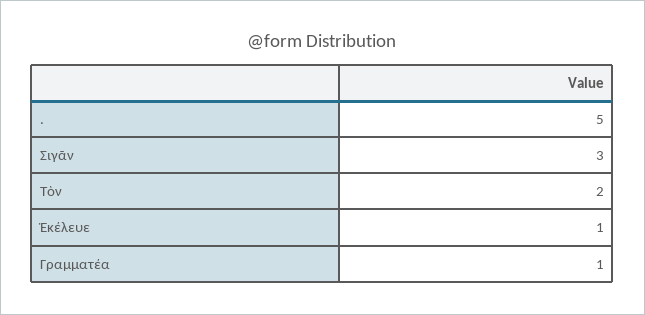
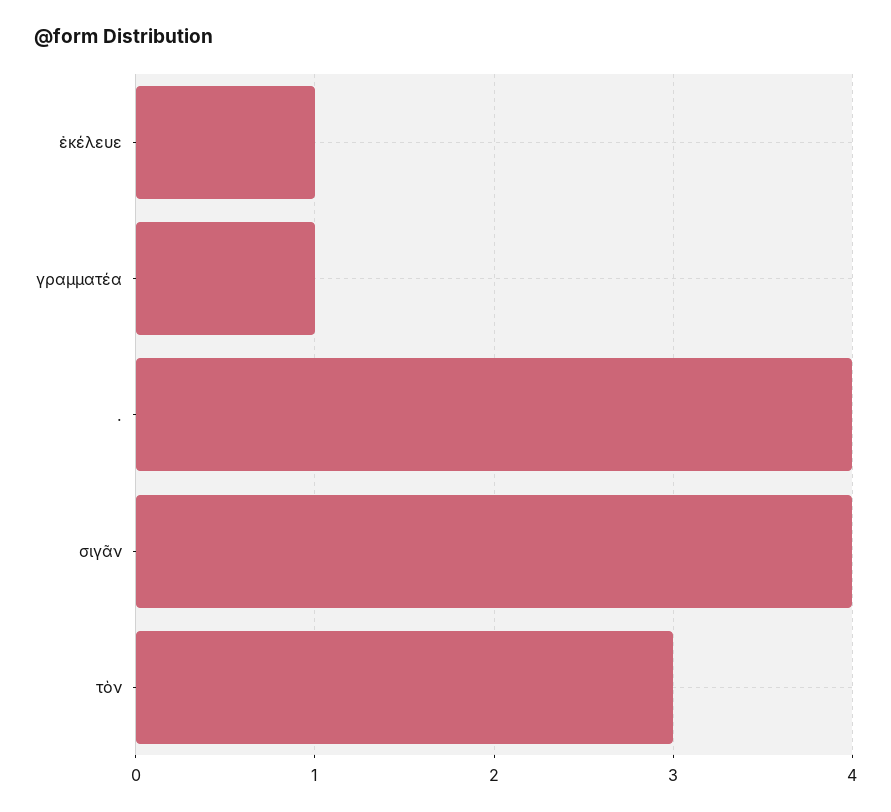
  {
-   ".": 5,
+   ".": 4,
-   "Σιγᾶν": 3,
+   "Σιγᾶν": 4,
-   "Τὸν": 2,
+   "Τὸν": 3,
    "Ἐκέλευε": 1,
    "Γραμματέα": 1
  }

